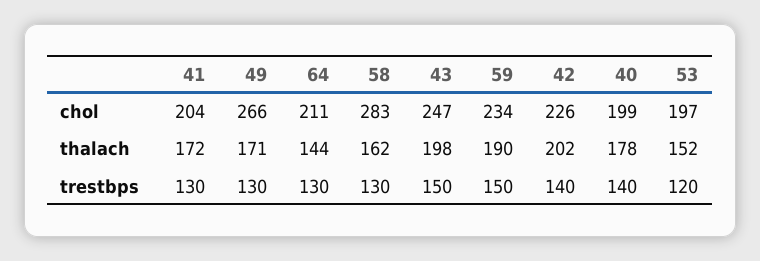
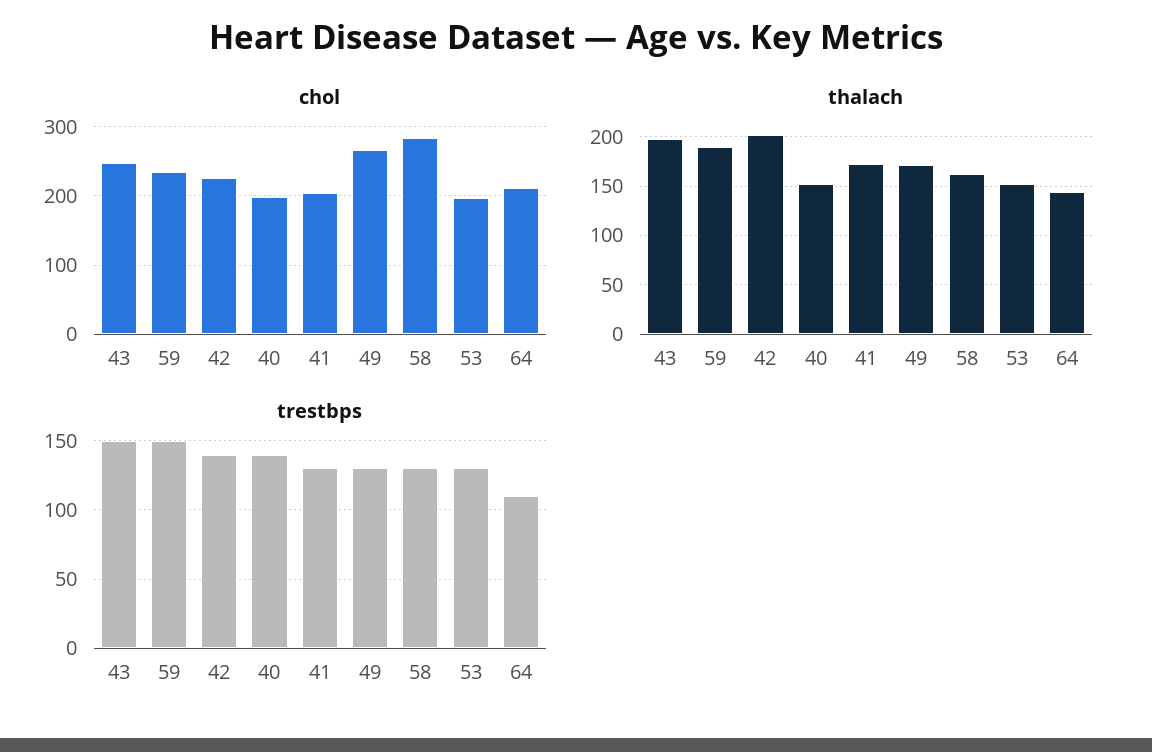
  {
    "chol": {
      "41": 204,
      "49": 266,
      "64": 211,
      "58": 283,
      "43": 247,
      "59": 234,
      "42": 226,
      "40": 199,
      "53": 197
    },
    "thalach": {
      "41": 172,
      "49": 171,
      "64": 144,
      "58": 162,
      "43": 198,
      "59": 190,
      "42": 202,
-     "40": 178,
+     "40": 150,
      "53": 152
    },
    "trestbps": {
      "41": 130,
      "49": 130,
-     "64": 130,
+     "64": 110,
      "58": 130,
      "43": 150,
      "59": 150,
      "42": 140,
      "40": 140,
-     "53": 120
+     "53": 130
    }
  }

